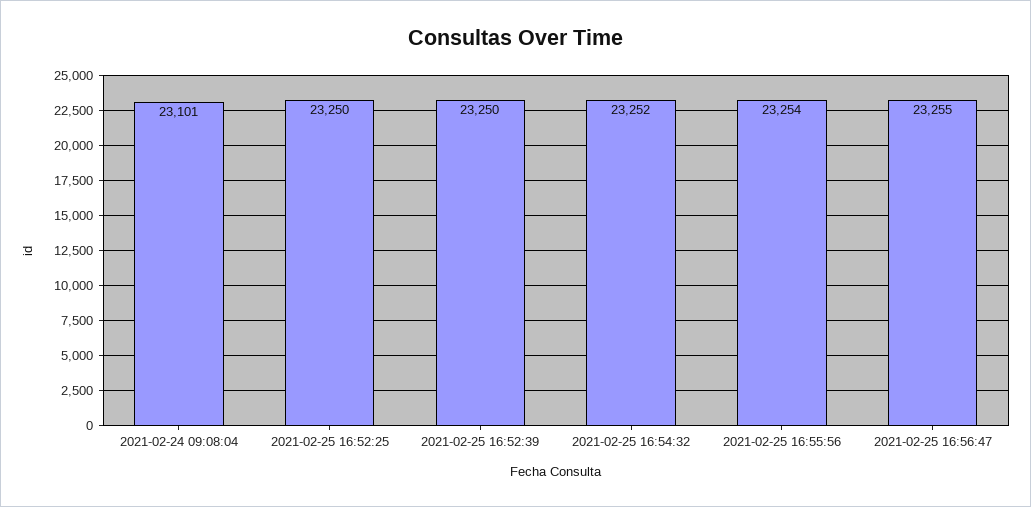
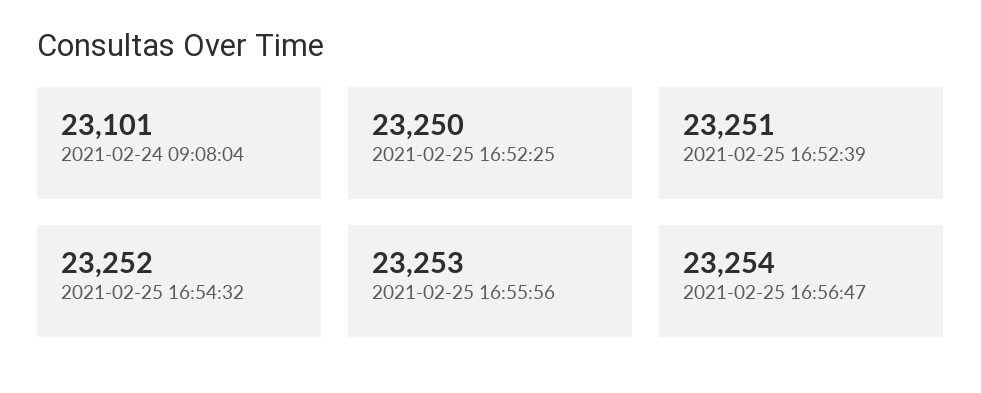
  {
    "2021-02-24 09:08:04": 23101,
    "2021-02-25 16:52:25": 23250,
-   "2021-02-25 16:52:39": 23250,
+   "2021-02-25 16:52:39": 23251,
    "2021-02-25 16:54:32": 23252,
-   "2021-02-25 16:55:56": 23254,
+   "2021-02-25 16:55:56": 23253,
-   "2021-02-25 16:56:47": 23255
+   "2021-02-25 16:56:47": 23254
  }

